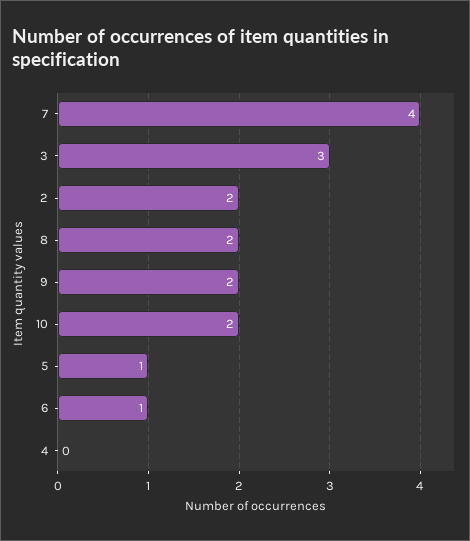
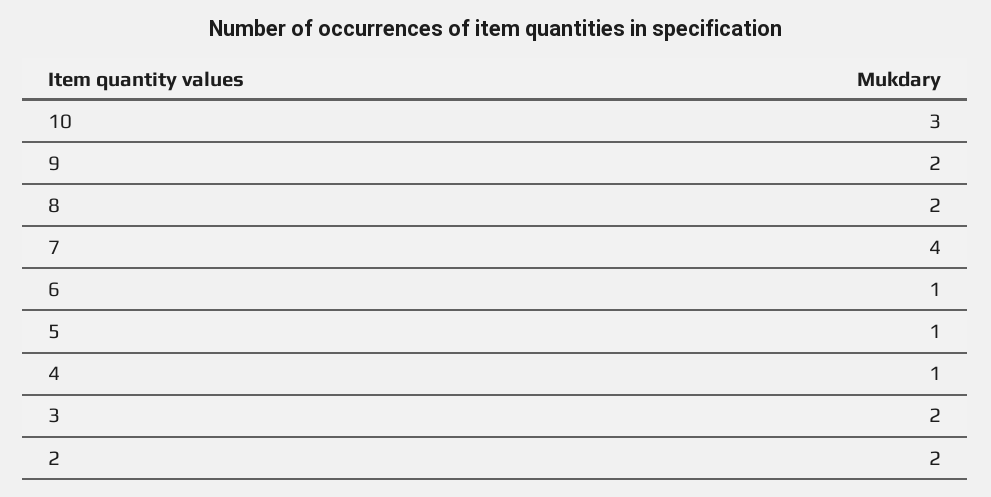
  {
    "7": 4,
-   "3": 3,
+   "3": 2,
    "2": 2,
    "8": 2,
    "9": 2,
-   "10": 2,
+   "10": 3,
    "5": 1,
    "6": 1,
-   "4": 0
+   "4": 1
  }

